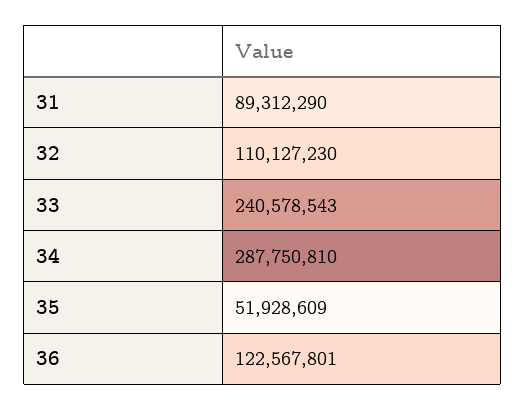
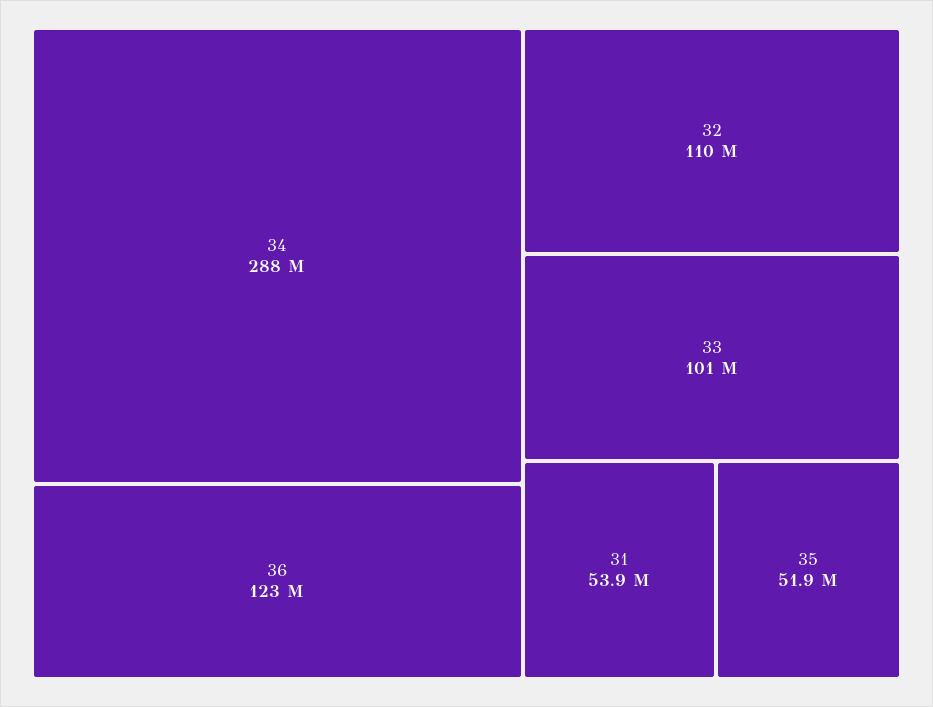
  {
-   "31": 89312290,
+   "31": 53900000,
    "32": 110127230,
-   "33": 240578543,
+   "33": 101000000,
    "34": 287750810,
    "35": 51928609,
    "36": 122567801
  }

